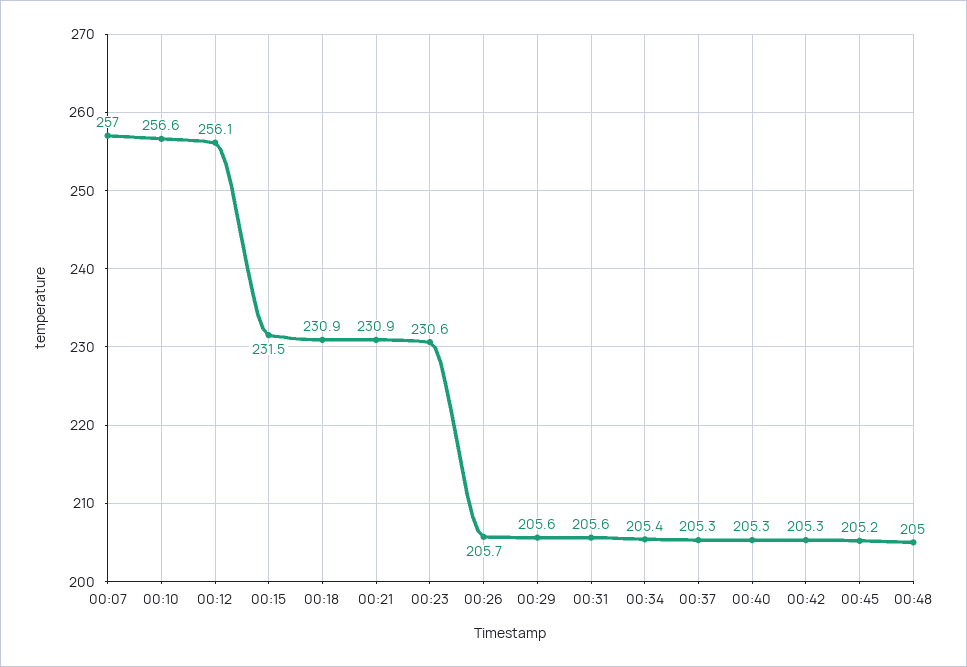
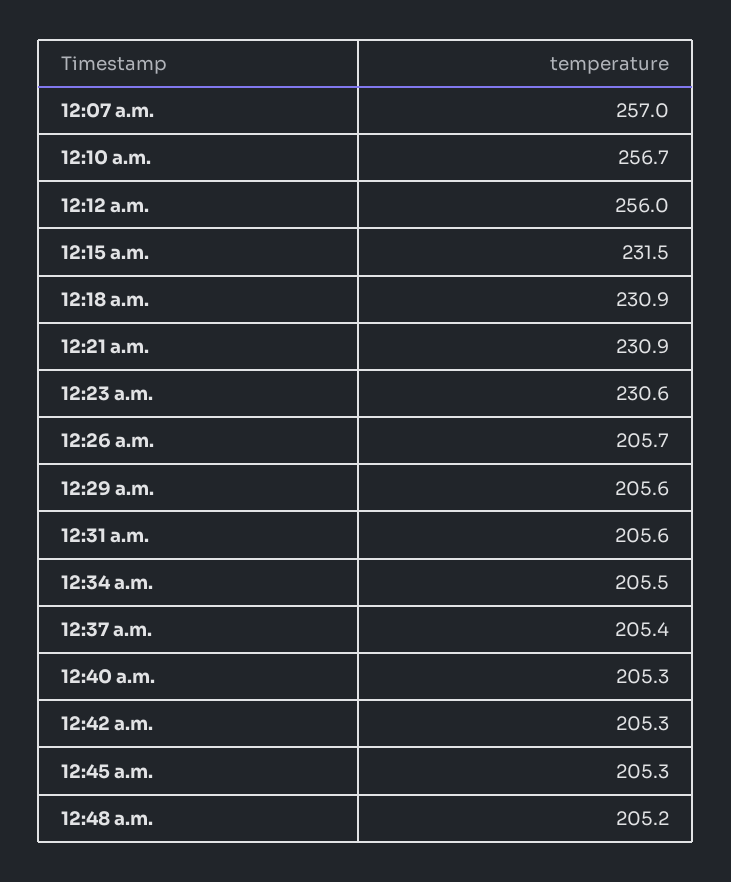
  {
    "00:07": 257,
-   "00:10": 256.6,
+   "00:10": 256.7,
-   "00:12": 256.1,
+   "00:12": 256,
    "00:15": 231.5,
    "00:18": 230.9,
    "00:21": 230.9,
    "00:23": 230.6,
    "00:26": 205.7,
    "00:29": 205.6,
    "00:31": 205.6,
-   "00:34": 205.4,
+   "00:34": 205.5,
-   "00:37": 205.3,
+   "00:37": 205.4,
    "00:40": 205.3,
    "00:42": 205.3,
-   "00:45": 205.2,
+   "00:45": 205.3,
-   "00:48": 205
+   "00:48": 205.2
  }

